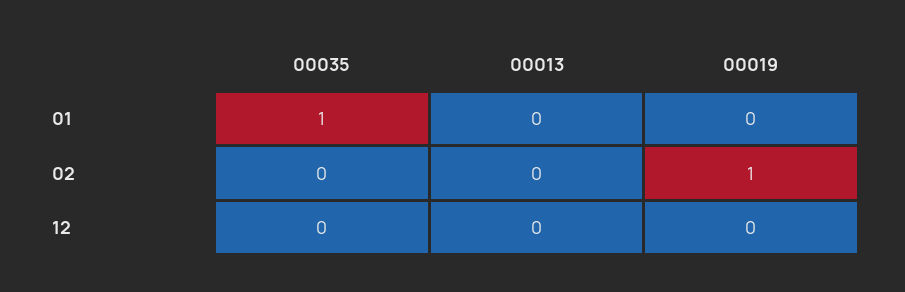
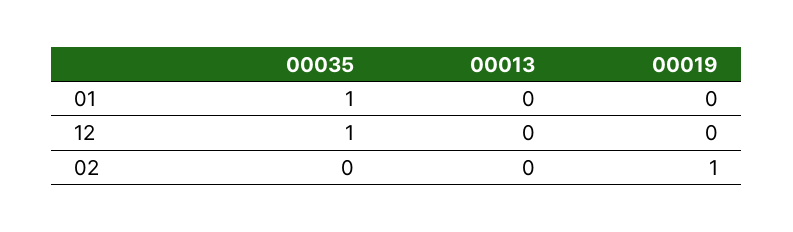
  {
    "00035": {
      "01": 1,
      "02": 0,
-     "12": 0
+     "12": 1
    },
    "00013": {
      "01": 0,
      "02": 0,
      "12": 0
    },
    "00019": {
      "01": 0,
      "02": 1,
      "12": 0
    }
  }

